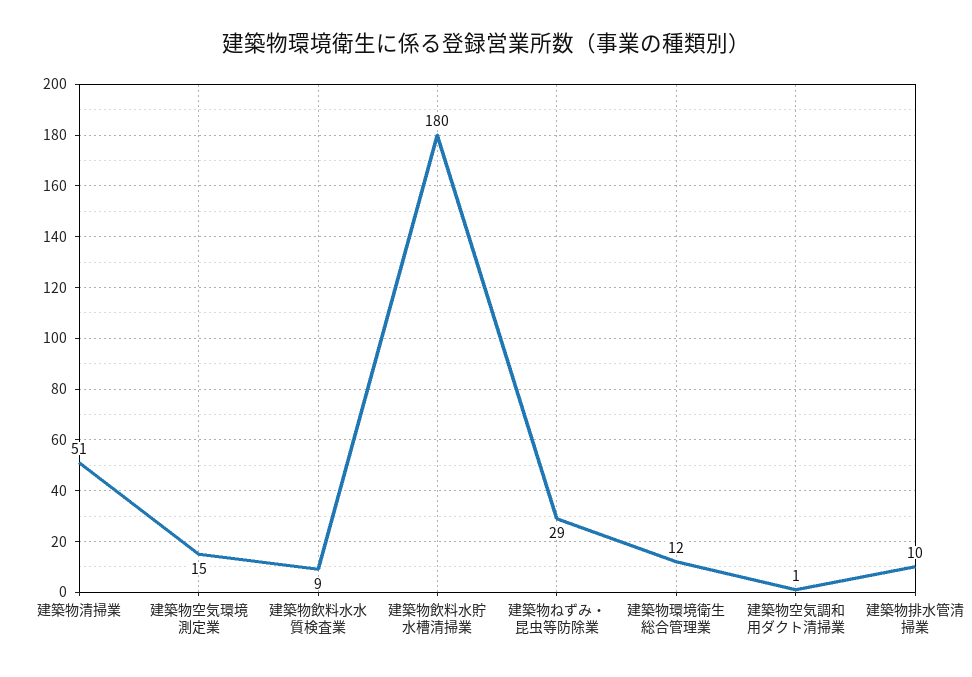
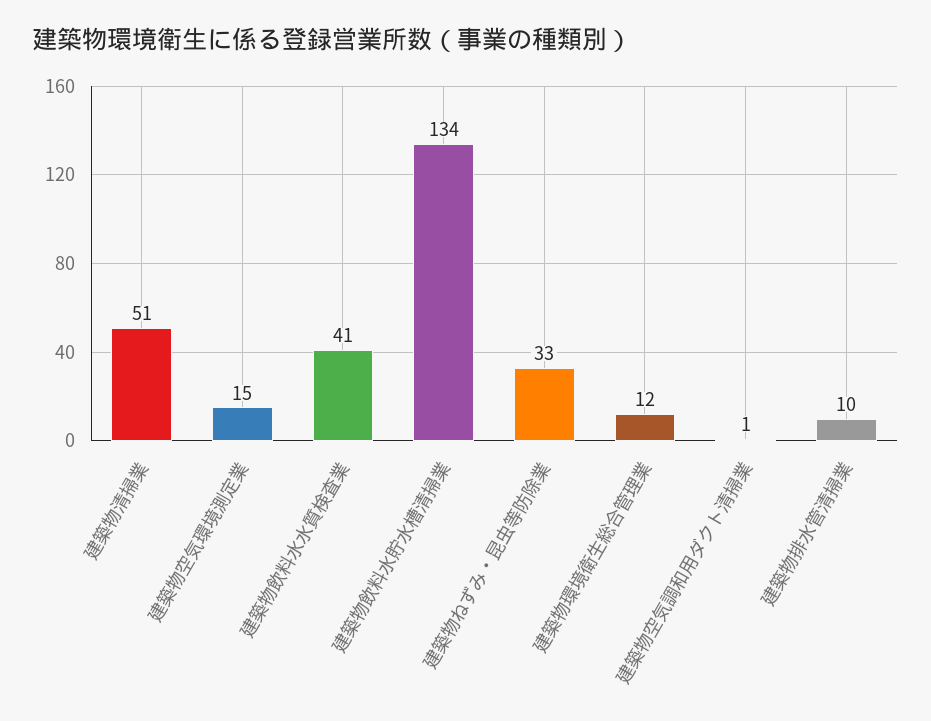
  {
    "建築物清掃業": 51,
    "建築物空気環境測定業": 15,
-   "建築物飲料水水質検査業": 9,
+   "建築物飲料水水質検査業": 41,
-   "建築物飲料水貯水槽清掃業": 180,
+   "建築物飲料水貯水槽清掃業": 134,
-   "建築物ねずみ・昆虫等防除業": 29,
+   "建築物ねずみ・昆虫等防除業": 33,
    "建築物環境衛生総合管理業": 12,
    "建築物空気調和用ダクト清掃業": 1,
    "建築物排水管清掃業": 10
  }

